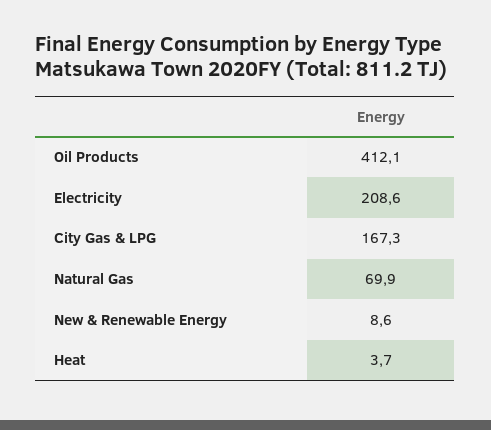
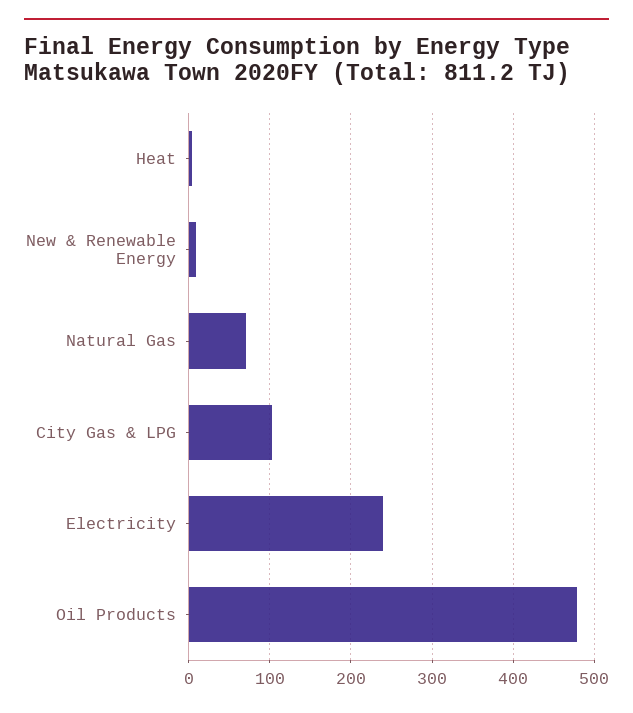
  {
-   "Oil Products": 412.1,
+   "Oil Products": 480,
-   "Electricity": 208.6,
+   "Electricity": 240,
-   "City Gas & LPG": 167.3,
+   "City Gas & LPG": 100,
    "Natural Gas": 69.9,
    "New & Renewable Energy": 8.6,
    "Heat": 3.7
  }

